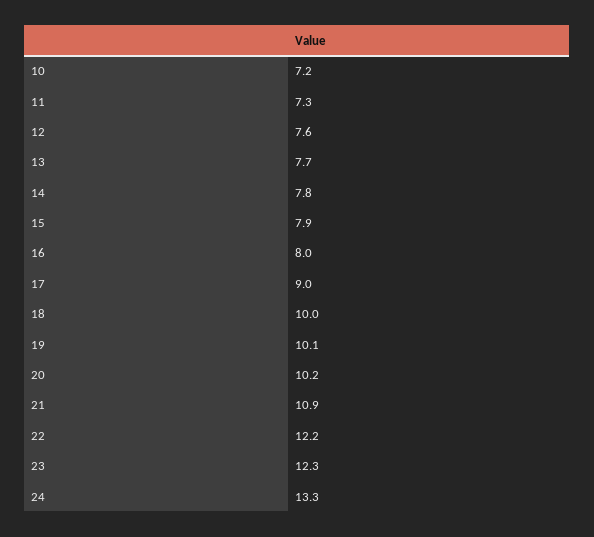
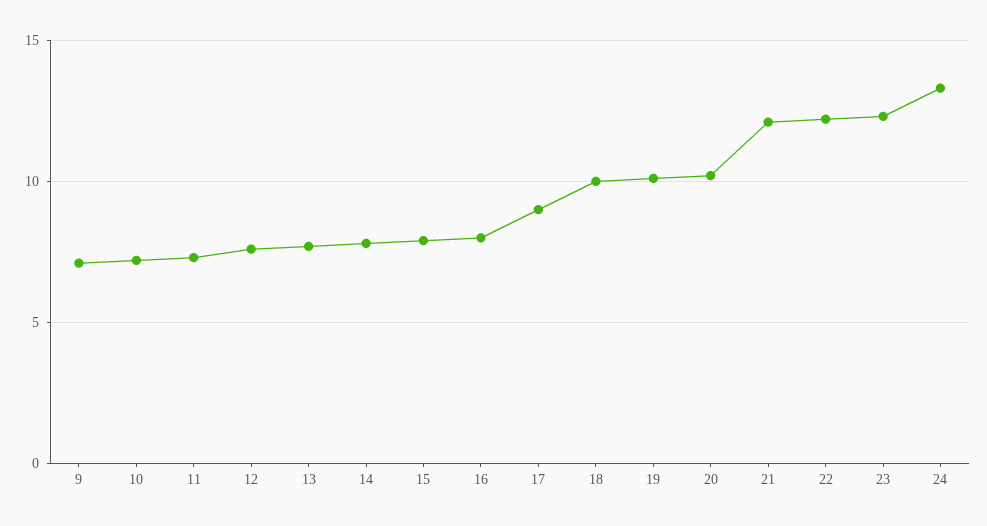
  {
    "10": 7.2,
    "11": 7.3,
    "12": 7.6,
    "13": 7.7,
    "14": 7.8,
    "15": 7.9,
    "16": 8,
    "17": 9,
    "18": 10,
    "19": 10.1,
    "20": 10.2,
-   "21": 10.9,
+   "21": 12,
    "22": 12.2,
    "23": 12.3,
-   "24": 13.3
+   "24": 13.3,
+   "9": 7
  }

